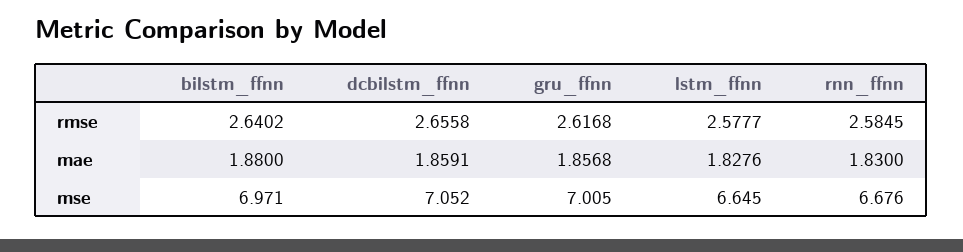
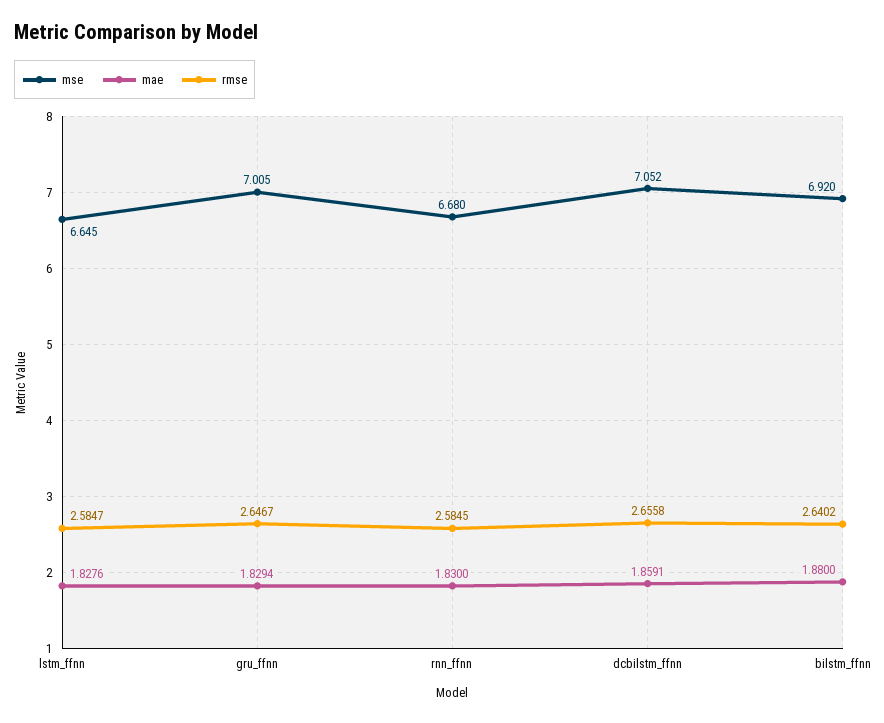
  {
    "rmse": {
      "bilstm_ffnn": 2.6402,
      "dcbilstm_ffnn": 2.6558,
-     "gru_ffnn": 2.6168,
+     "gru_ffnn": 2.6467,
-     "lstm_ffnn": 2.5777,
+     "lstm_ffnn": 2.5847,
      "rnn_ffnn": 2.5845
    },
    "mae": {
      "bilstm_ffnn": 1.88,
      "dcbilstm_ffnn": 1.8591,
-     "gru_ffnn": 1.8568,
+     "gru_ffnn": 1.8294,
      "lstm_ffnn": 1.8276,
      "rnn_ffnn": 1.83
    },
    "mse": {
-     "bilstm_ffnn": 6.971,
+     "bilstm_ffnn": 6.92,
      "dcbilstm_ffnn": 7.052,
      "gru_ffnn": 7.005,
      "lstm_ffnn": 6.645,
-     "rnn_ffnn": 6.676
+     "rnn_ffnn": 6.68
    }
  }

